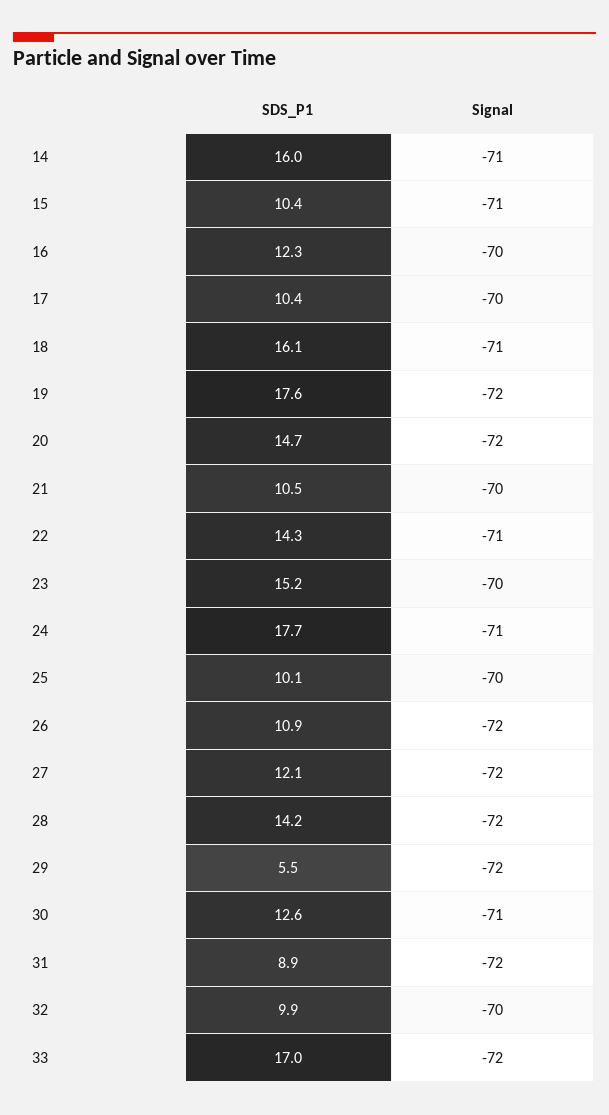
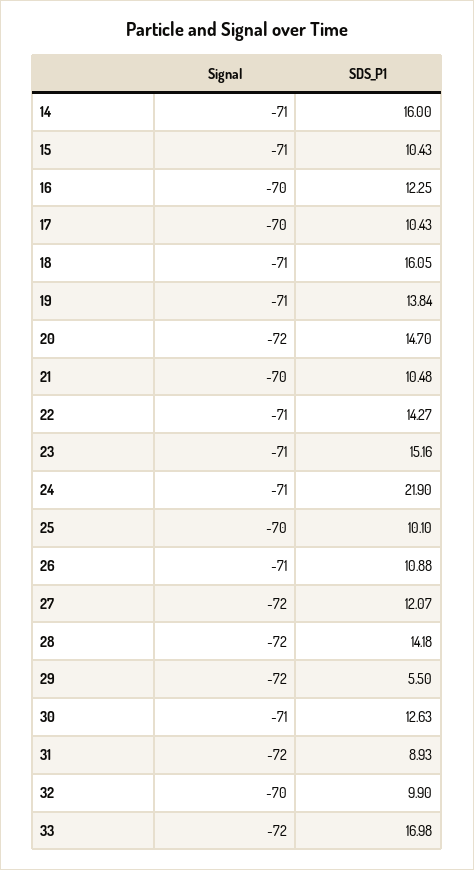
  {
    "SDS_P1": {
      "14": 16,
      "15": 10.43,
      "16": 12.25,
      "17": 10.43,
      "18": 16.05,
-     "19": 17.6,
+     "19": 13.84,
      "20": 14.7,
      "21": 10.48,
      "22": 14.27,
      "23": 15.16,
-     "24": 17.7,
+     "24": 21.9,
      "25": 10.1,
      "26": 10.88,
      "27": 12.07,
      "28": 14.18,
      "29": 5.5,
      "30": 12.63,
      "31": 8.93,
      "32": 9.9,
      "33": 16.98
    },
    "Signal": {
      "14": -71,
      "15": -71,
      "16": -70,
      "17": -70,
      "18": -71,
-     "19": -72,
+     "19": -71,
      "20": -72,
      "21": -70,
      "22": -71,
-     "23": -70,
+     "23": -71,
      "24": -71,
      "25": -70,
-     "26": -72,
+     "26": -71,
      "27": -72,
      "28": -72,
      "29": -72,
      "30": -71,
      "31": -72,
      "32": -70,
      "33": -72
    }
  }

